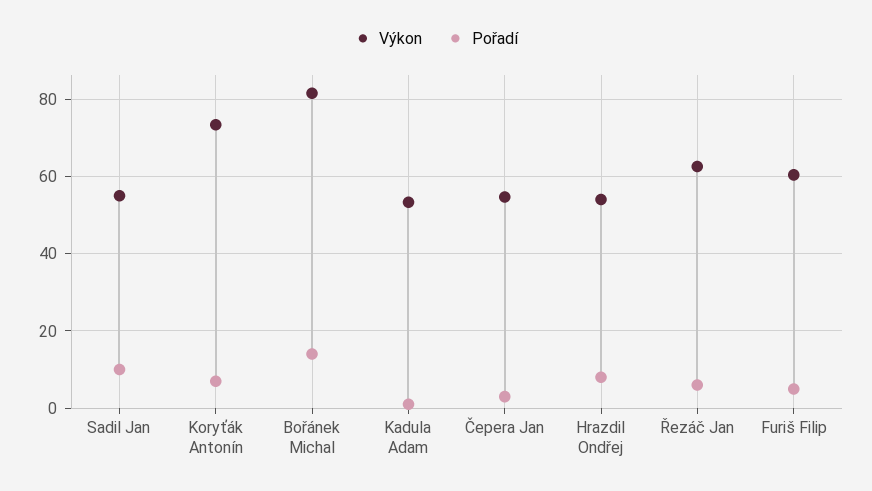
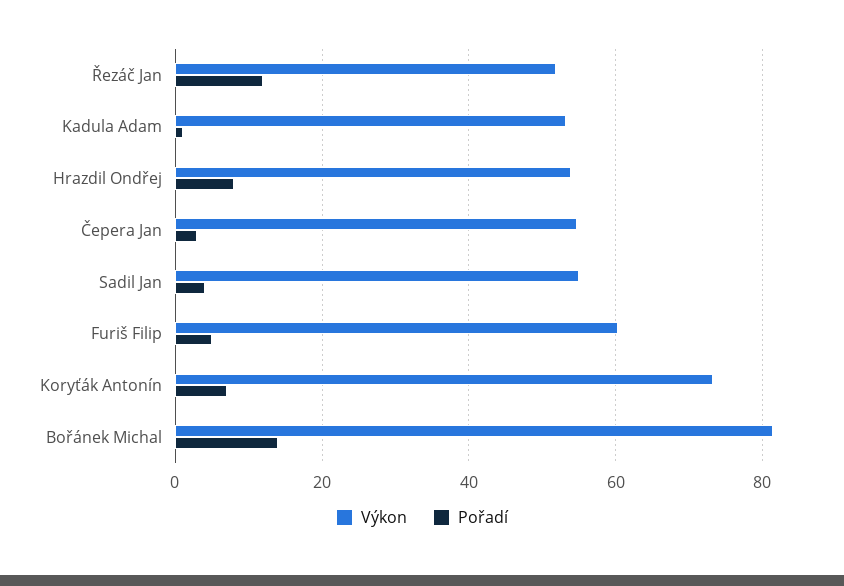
  {
    "Výkon": {
      "Sadil Jan": 56,
      "Koryťák Antonín": 74,
      "Bořánek Michal": 82,
      "Kadula Adam": 54,
      "Čepera Jan": 54,
      "Hrazdil Ondřej": 54,
-     "Řezáč Jan": 62,
+     "Řezáč Jan": 52,
      "Furiš Filip": 60
    },
    "Pořadí": {
-     "Sadil Jan": 10,
+     "Sadil Jan": 4,
      "Koryťák Antonín": 8,
      "Bořánek Michal": 14,
      "Kadula Adam": 2,
      "Čepera Jan": 4,
      "Hrazdil Ondřej": 8,
-     "Řezáč Jan": 6,
+     "Řezáč Jan": 12,
      "Furiš Filip": 6
    }
  }

